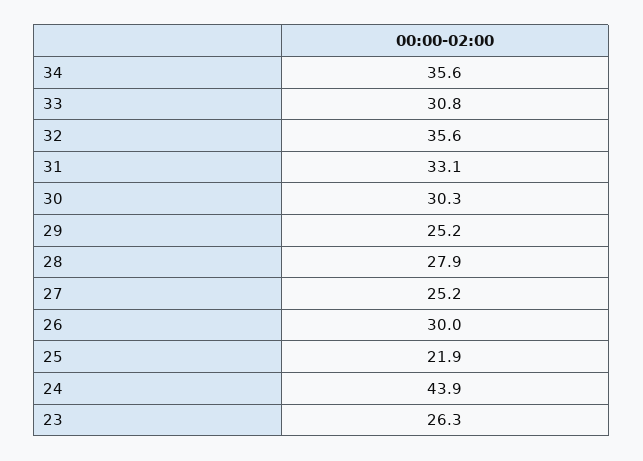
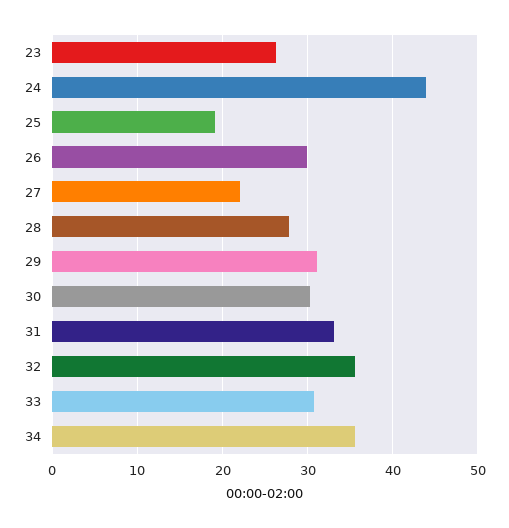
  {
    "34": 35.6,
    "33": 30.8,
    "32": 35.6,
    "31": 33.1,
    "30": 30.3,
-   "29": 25.2,
+   "29": 31,
    "28": 27.9,
-   "27": 25.2,
+   "27": 22,
    "26": 30,
-   "25": 21.9,
+   "25": 19,
    "24": 43.9,
    "23": 26.3
  }

